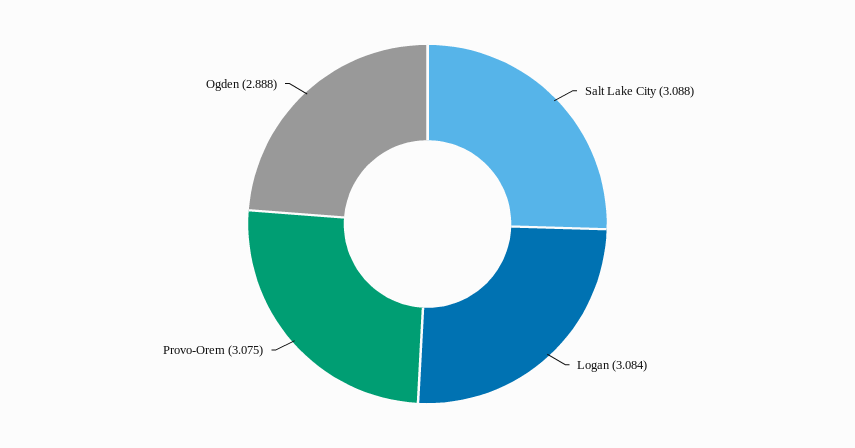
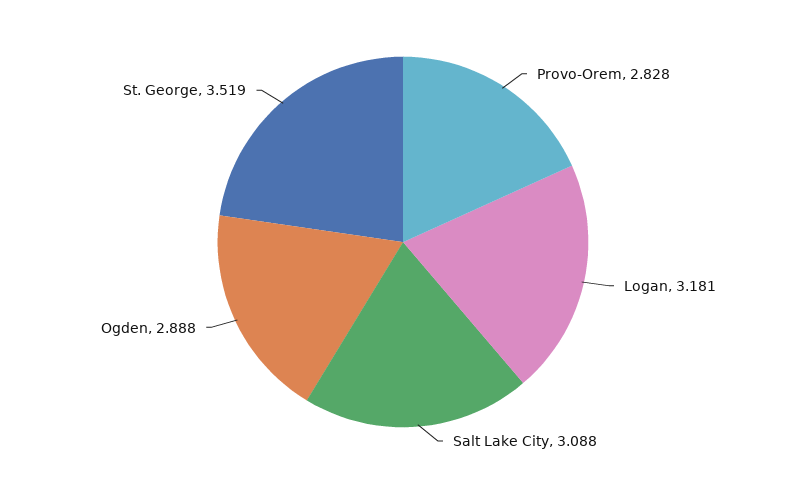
  {
    "Salt Lake City": 3.088,
-   "Logan": 3.084,
+   "Logan": 3.181,
-   "Provo-Orem": 3.075,
+   "Provo-Orem": 2.828,
-   "Ogden": 2.888
+   "Ogden": 2.888,
+   "St. George": 3.519
  }

